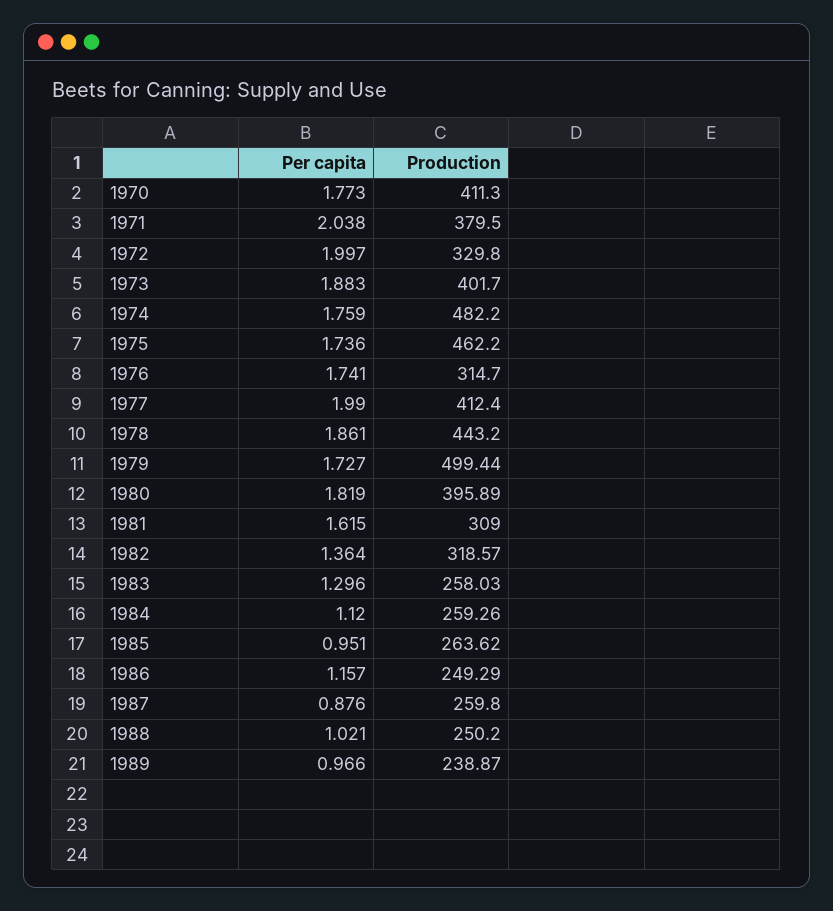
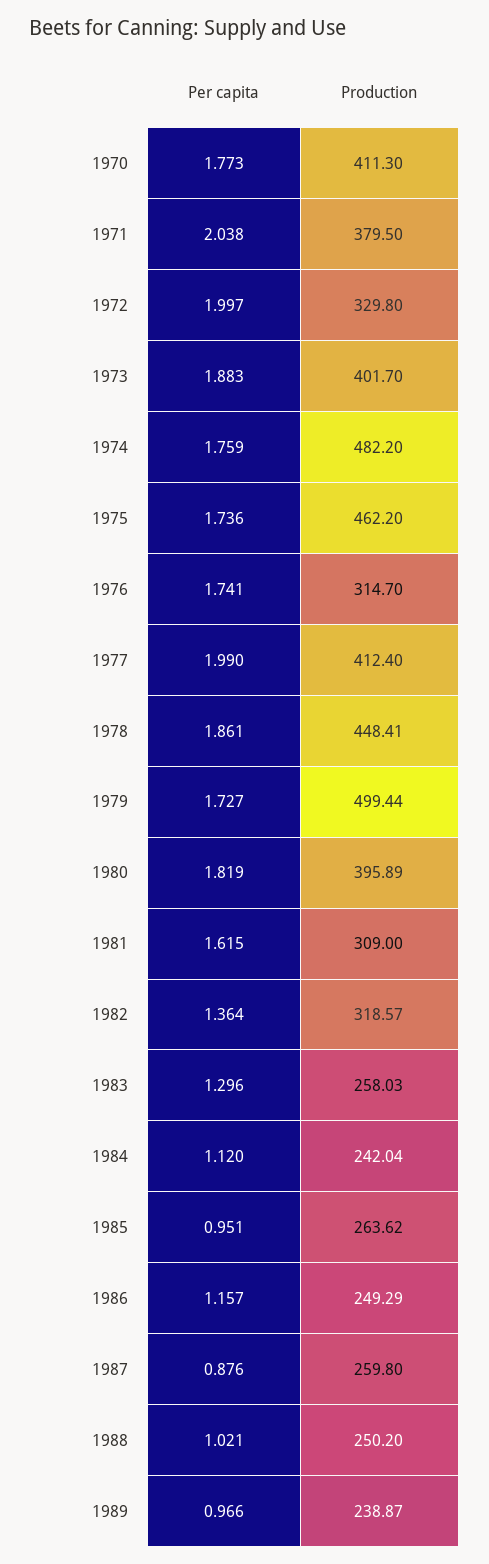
  {
    "Per capita": {
      "1970": 1.773,
      "1971": 2.038,
      "1972": 1.997,
      "1973": 1.883,
      "1974": 1.759,
      "1975": 1.736,
      "1976": 1.741,
      "1977": 1.99,
      "1978": 1.861,
      "1979": 1.727,
      "1980": 1.819,
      "1981": 1.615,
      "1982": 1.364,
      "1983": 1.296,
      "1984": 1.12,
      "1985": 0.951,
      "1986": 1.157,
      "1987": 0.876,
      "1988": 1.021,
      "1989": 0.966
    },
    "Production": {
      "1970": 411.3,
      "1971": 379.5,
      "1972": 329.8,
      "1973": 401.7,
      "1974": 482.2,
      "1975": 462.2,
      "1976": 314.7,
      "1977": 412.4,
-     "1978": 443.2,
+     "1978": 448.41,
      "1979": 499.44,
      "1980": 395.89,
      "1981": 309,
      "1982": 318.57,
      "1983": 258.03,
-     "1984": 259.26,
+     "1984": 242.04,
      "1985": 263.62,
      "1986": 249.29,
      "1987": 259.8,
      "1988": 250.2,
      "1989": 238.87
    }
  }

